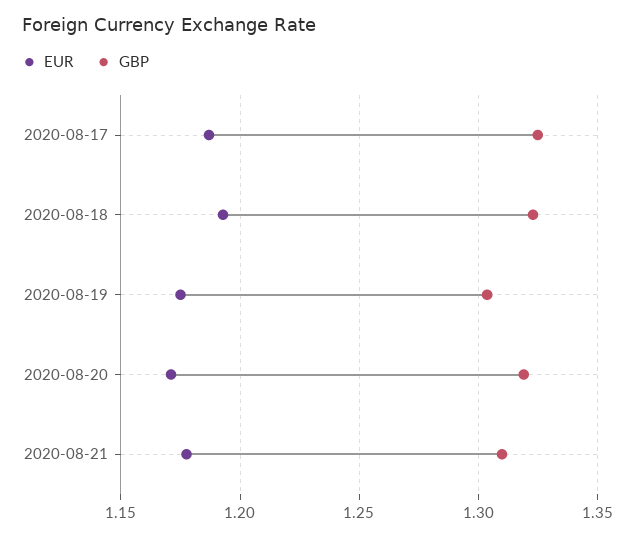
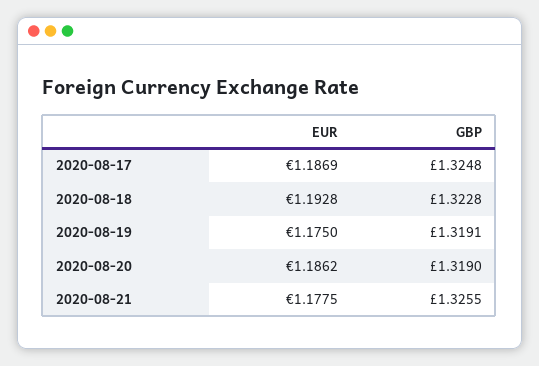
  {
    "EUR": {
      "2020-08-17": 1.1869,
      "2020-08-18": 1.1928,
      "2020-08-19": 1.175,
-     "2020-08-20": 1.17,
+     "2020-08-20": 1.1862,
      "2020-08-21": 1.1775
    },
    "GBP": {
      "2020-08-17": 1.3248,
      "2020-08-18": 1.3228,
-     "2020-08-19": 1.305,
+     "2020-08-19": 1.3191,
      "2020-08-20": 1.319,
-     "2020-08-21": 1.31
+     "2020-08-21": 1.3255
    }
  }

